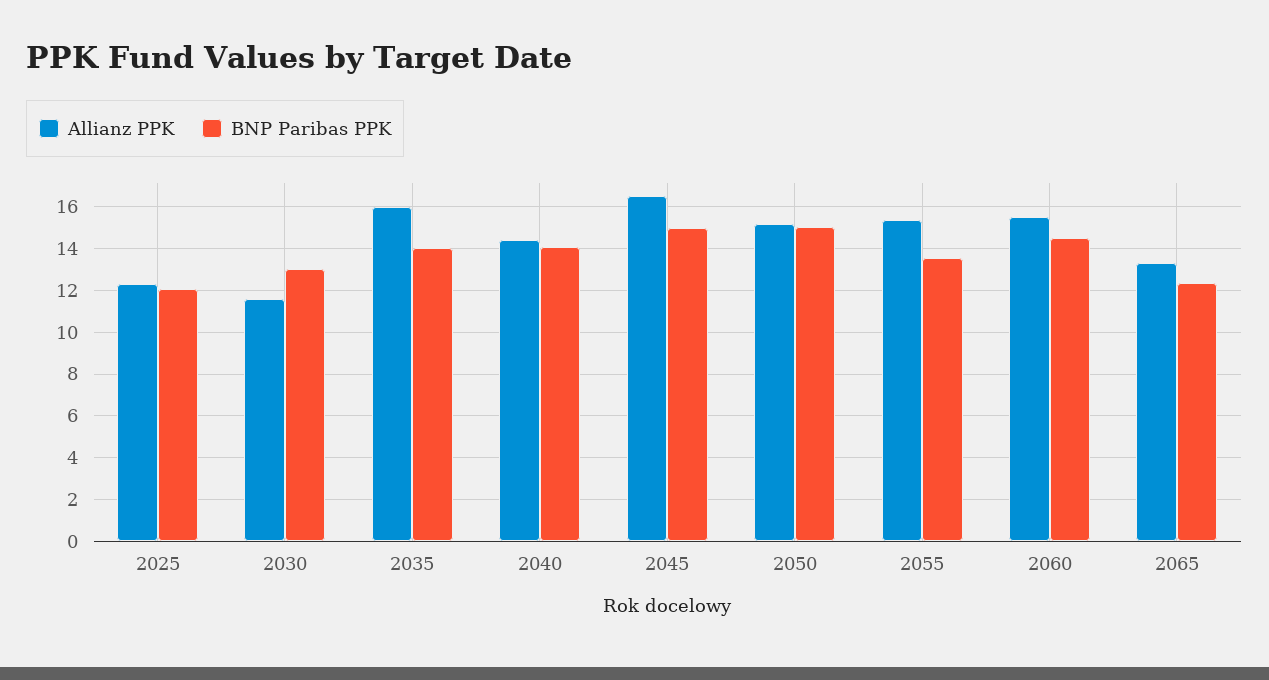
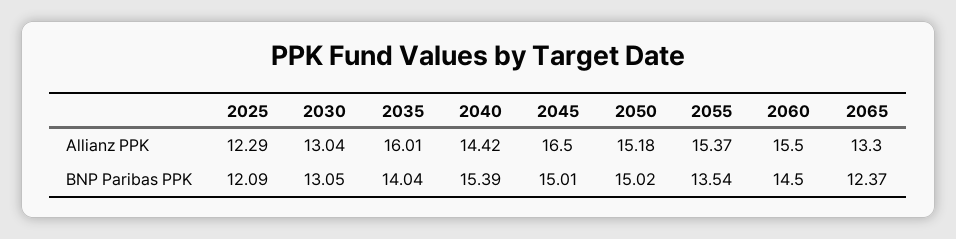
  {
    "Allianz PPK": {
      "2025": 12.29,
-     "2030": 11.5,
+     "2030": 13.04,
      "2035": 16.01,
      "2040": 14.42,
      "2045": 16.5,
      "2050": 15.18,
      "2055": 15.37,
      "2060": 15.5,
      "2065": 13.3
    },
    "BNP Paribas PPK": {
      "2025": 12.09,
      "2030": 13.05,
      "2035": 14.04,
-     "2040": 14,
+     "2040": 15.39,
      "2045": 15.01,
      "2050": 15.02,
      "2055": 13.54,
      "2060": 14.5,
      "2065": 12.37
    }
  }

